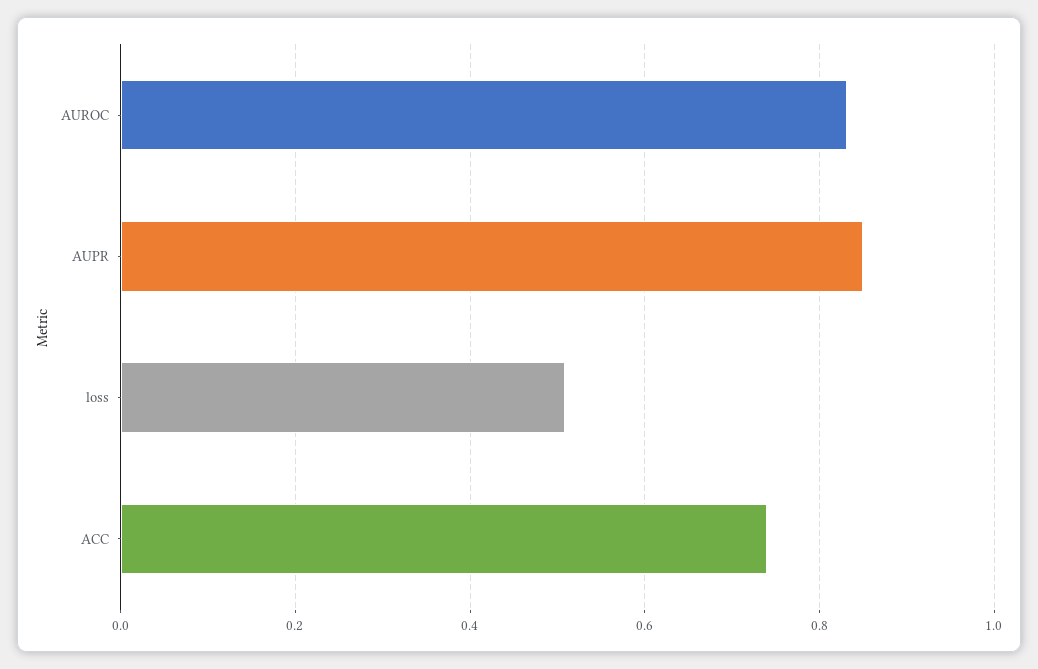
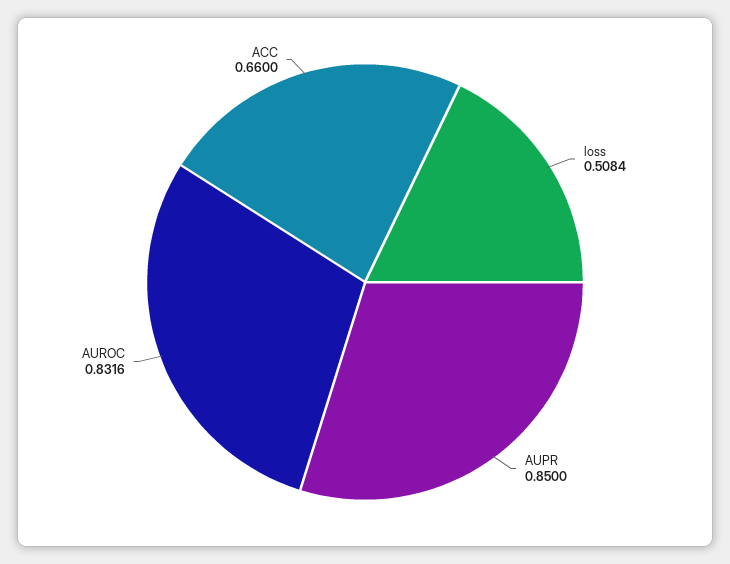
  {
    "AUROC": 0.8316,
    "AUPR": 0.85,
    "loss": 0.5084,
-   "ACC": 0.74
+   "ACC": 0.66
  }

